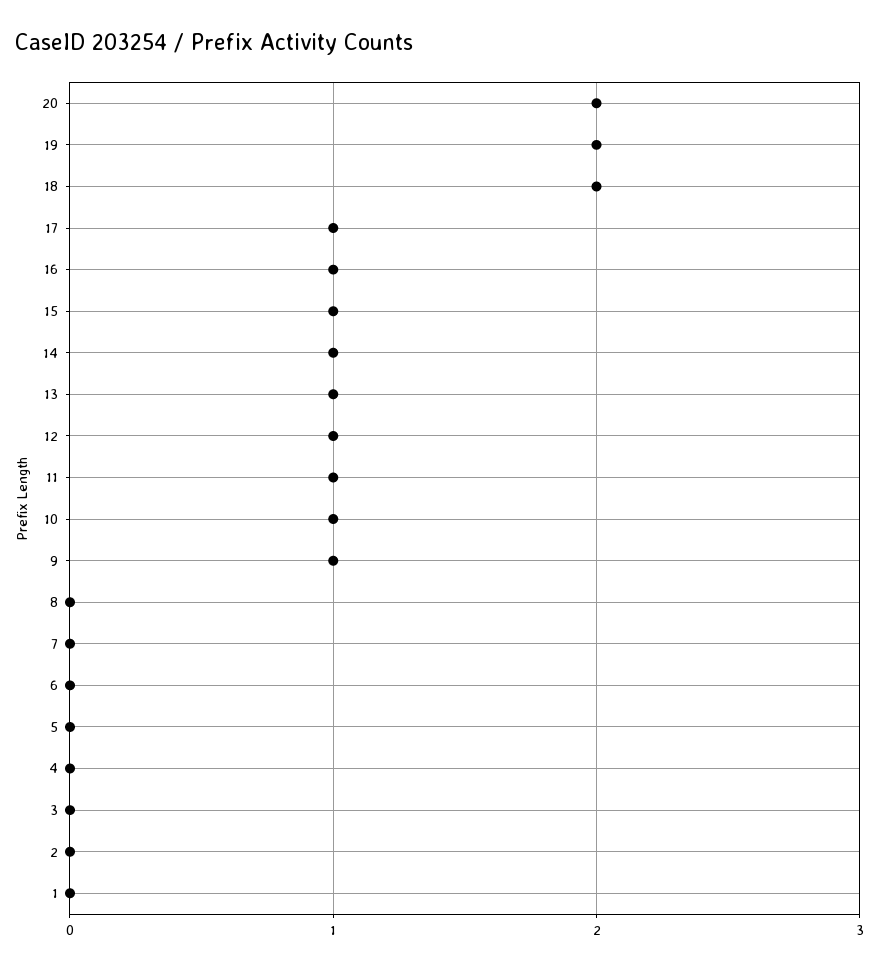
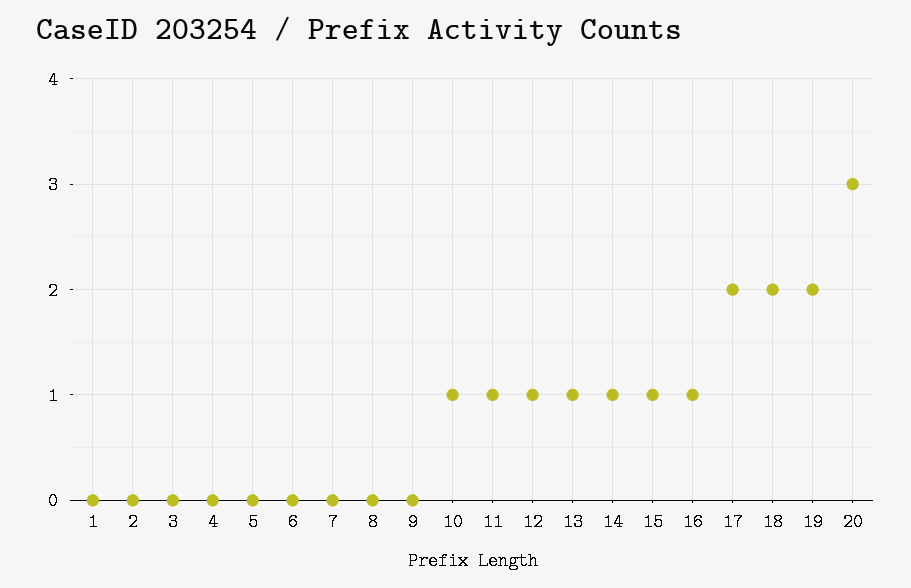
  {
-   "20": 2,
+   "20": 3,
    "19": 2,
    "18": 2,
-   "17": 1,
+   "17": 2,
    "16": 1,
    "15": 1,
    "14": 1,
    "13": 1,
    "12": 1,
    "11": 1,
    "10": 1,
-   "9": 1,
+   "9": 0,
    "8": 0,
    "7": 0,
    "6": 0,
    "5": 0,
    "4": 0,
    "3": 0,
    "2": 0,
    "1": 0
  }

